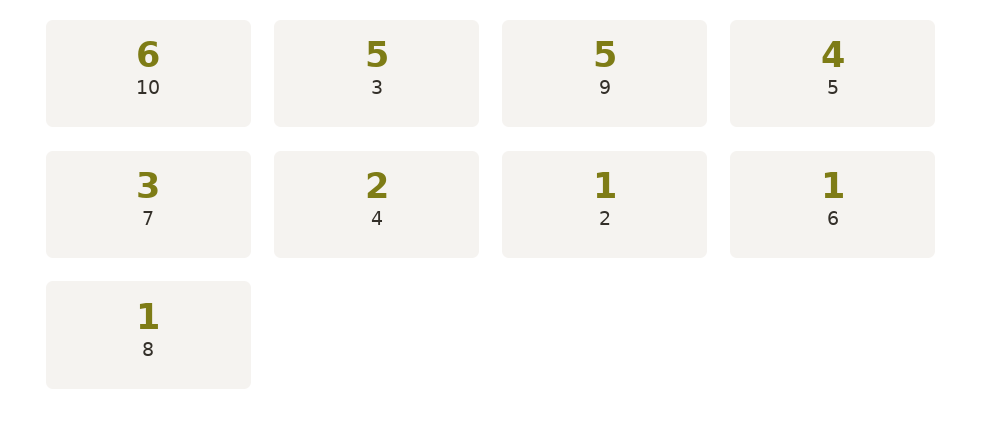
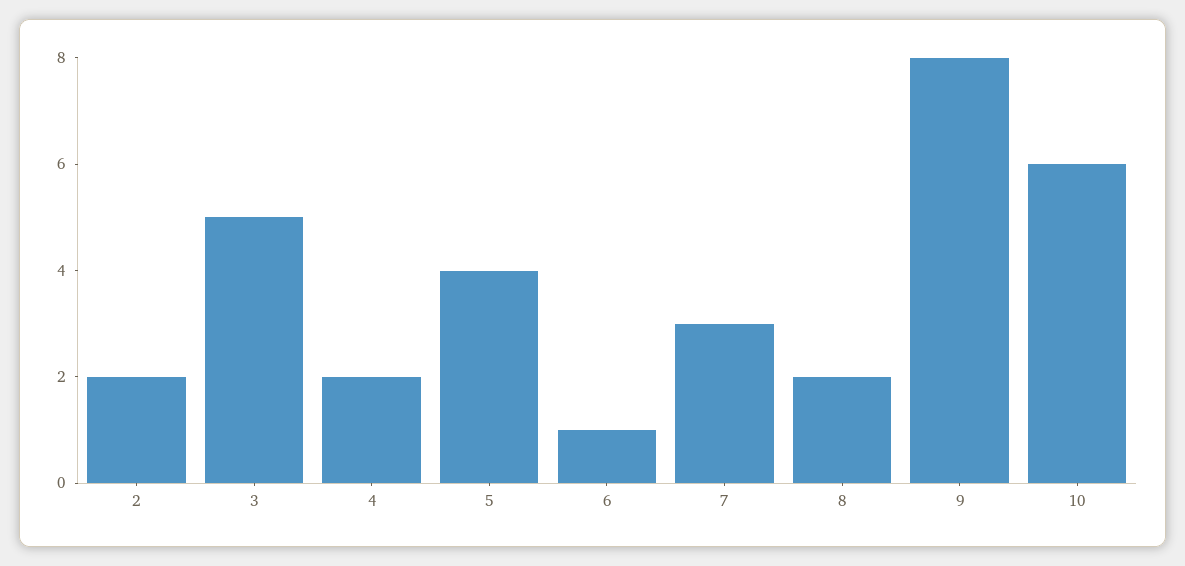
  {
    "10": 6,
    "3": 5,
-   "9": 5,
+   "9": 8,
    "5": 4,
    "7": 3,
    "4": 2,
-   "2": 1,
+   "2": 2,
    "6": 1,
-   "8": 1
+   "8": 2
  }

